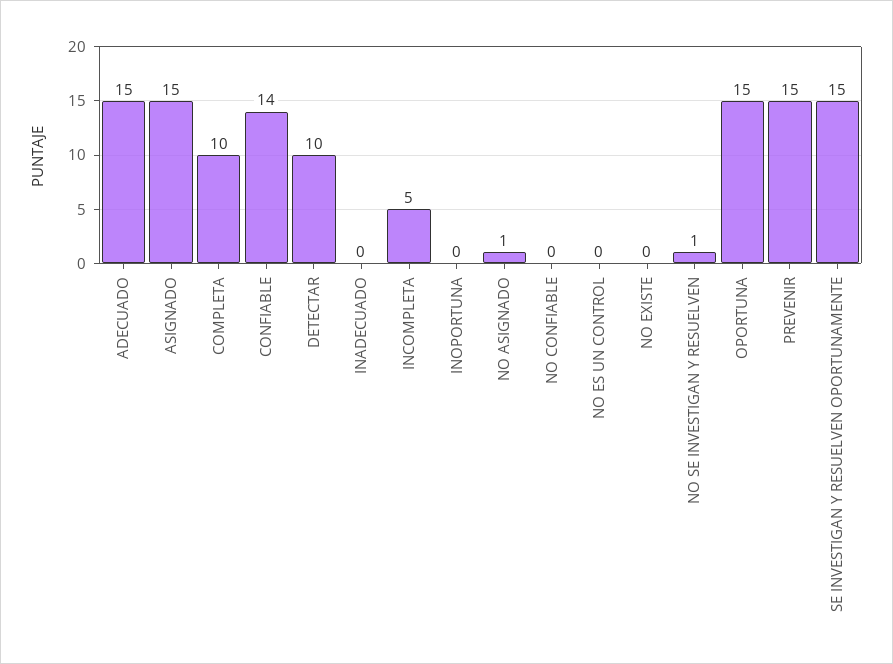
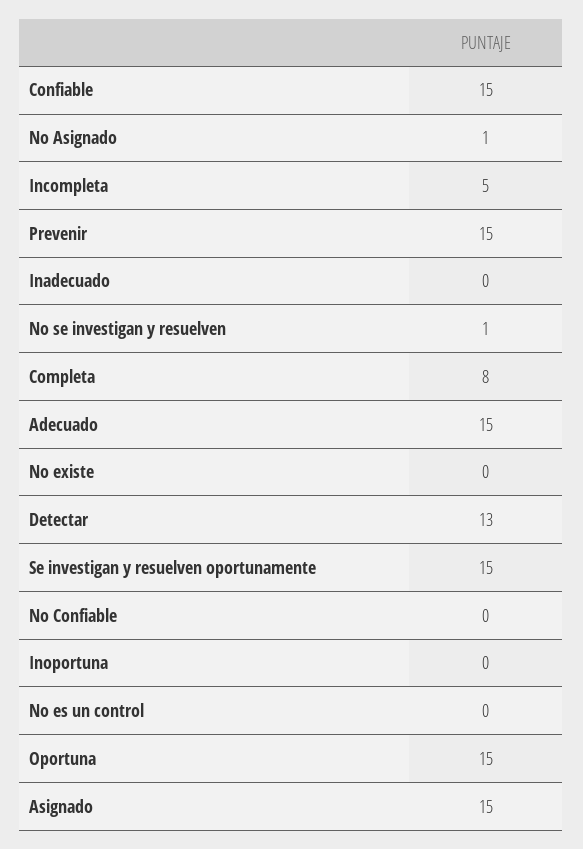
  {
    "ADECUADO": 15,
    "ASIGNADO": 15,
-   "COMPLETA": 10,
+   "COMPLETA": 8,
-   "CONFIABLE": 14,
+   "CONFIABLE": 15,
-   "DETECTAR": 10,
+   "DETECTAR": 13,
    "INADECUADO": 0,
    "INCOMPLETA": 5,
    "INOPORTUNA": 0,
    "NO ASIGNADO": 1,
    "NO CONFIABLE": 0,
    "NO ES UN CONTROL": 0,
    "NO EXISTE": 0,
    "NO SE INVESTIGAN Y RESUELVEN": 1,
    "OPORTUNA": 15,
    "PREVENIR": 15,
    "SE INVESTIGAN Y RESUELVEN OPORTUNAMENTE": 15
  }

